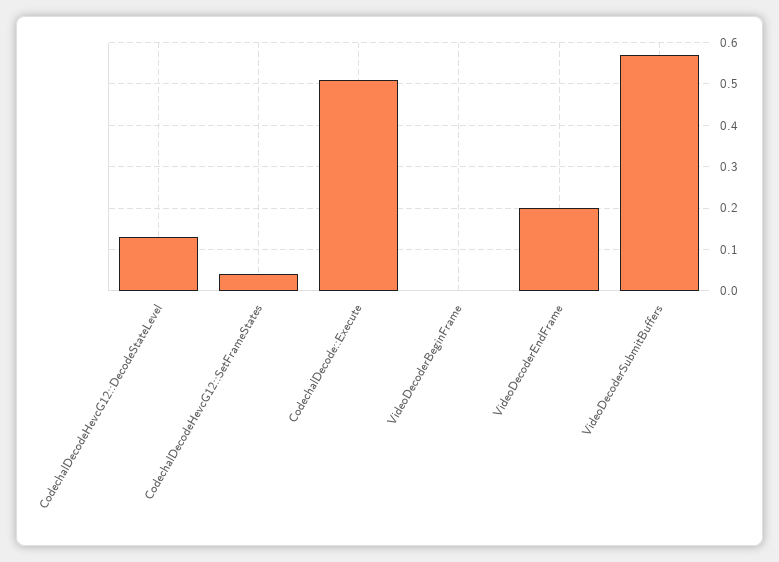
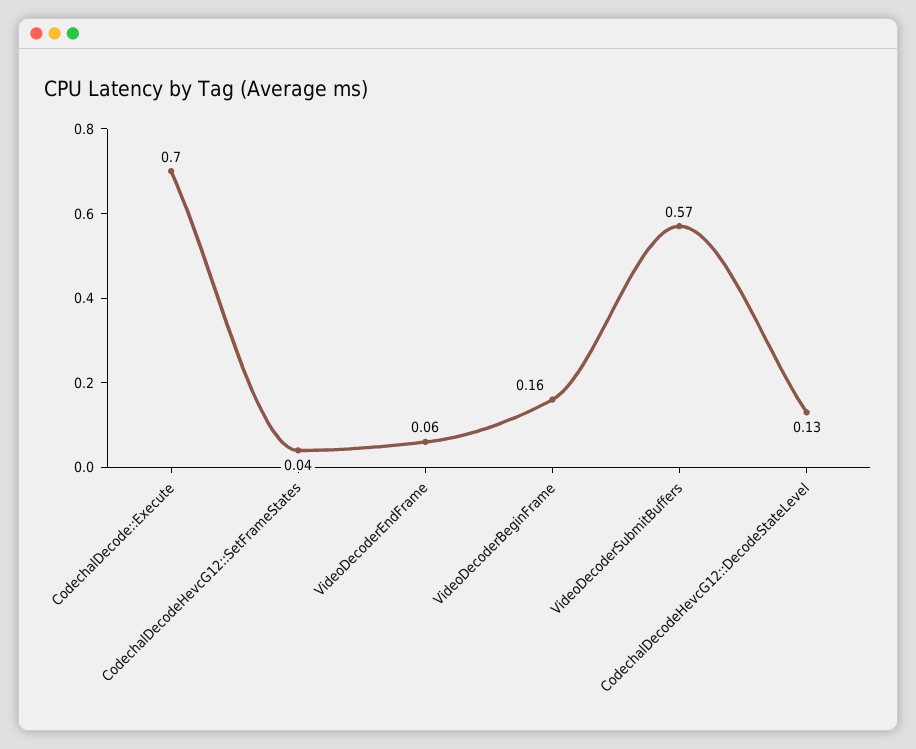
  {
    "CodechalDecodeHevcG12::DecodeStateLevel": 0.13,
    "CodechalDecodeHevcG12::SetFrameStates": 0.04,
-   "CodechalDecode::Execute": 0.5,
+   "CodechalDecode::Execute": 0.7,
-   "VideoDecoderBeginFrame": 0,
+   "VideoDecoderBeginFrame": 0.16,
-   "VideoDecoderEndFrame": 0.2,
+   "VideoDecoderEndFrame": 0.06,
    "VideoDecoderSubmitBuffers": 0.57
  }

